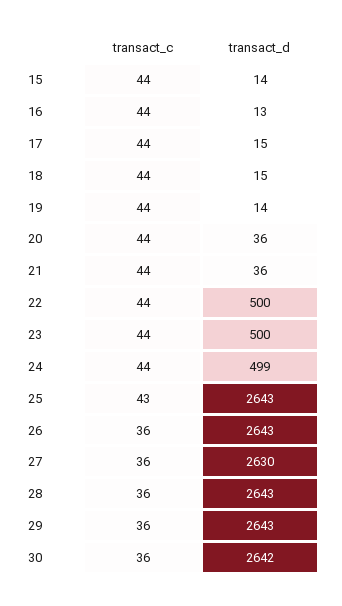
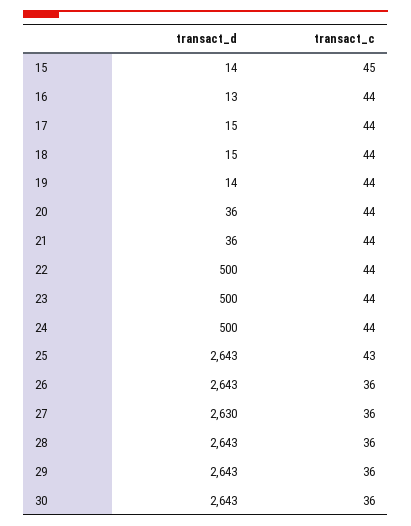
  {
    "transact_c": {
-     "15": 44,
+     "15": 45,
      "16": 44,
      "17": 44,
      "18": 44,
      "19": 44,
      "20": 44,
      "21": 44,
      "22": 44,
      "23": 44,
      "24": 44,
      "25": 43,
      "26": 36,
      "27": 36,
      "28": 36,
      "29": 36,
      "30": 36
    },
    "transact_d": {
      "15": 14,
      "16": 13,
      "17": 15,
      "18": 15,
      "19": 14,
      "20": 36,
      "21": 36,
      "22": 500,
      "23": 500,
-     "24": 499,
+     "24": 500,
      "25": 2643,
      "26": 2643,
      "27": 2630,
      "28": 2643,
      "29": 2643,
-     "30": 2642
+     "30": 2643
    }
  }

